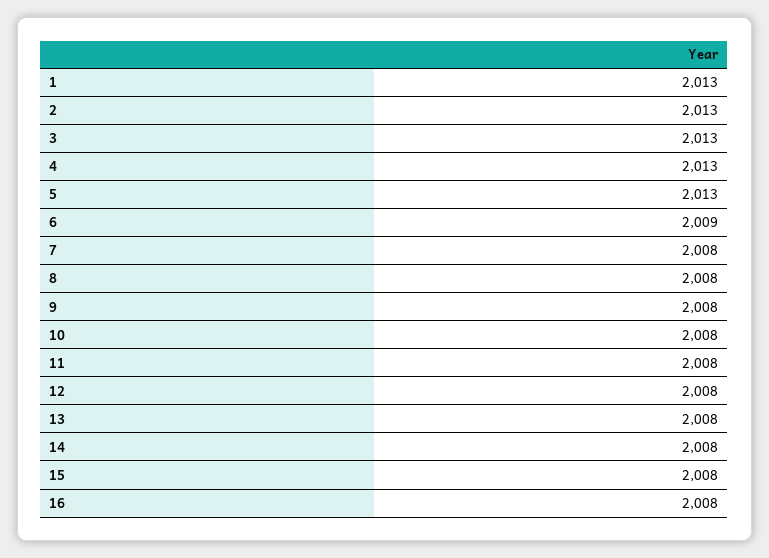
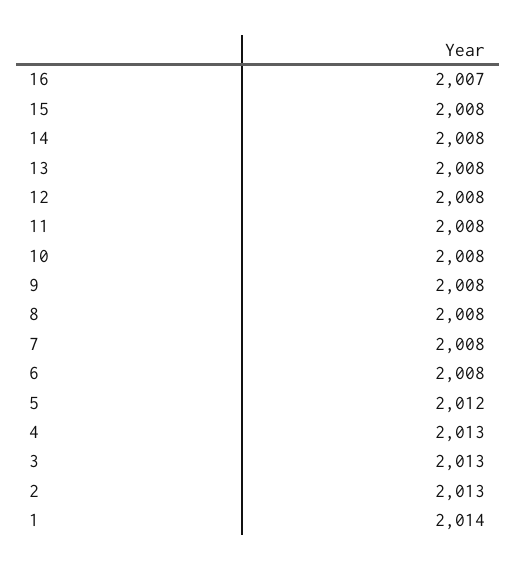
  {
-   "1": 2013,
+   "1": 2014,
    "2": 2013,
    "3": 2013,
    "4": 2013,
-   "5": 2013,
+   "5": 2012,
-   "6": 2009,
+   "6": 2008,
    "7": 2008,
    "8": 2008,
    "9": 2008,
    "10": 2008,
    "11": 2008,
    "12": 2008,
    "13": 2008,
    "14": 2008,
    "15": 2008,
-   "16": 2008
+   "16": 2007
  }

